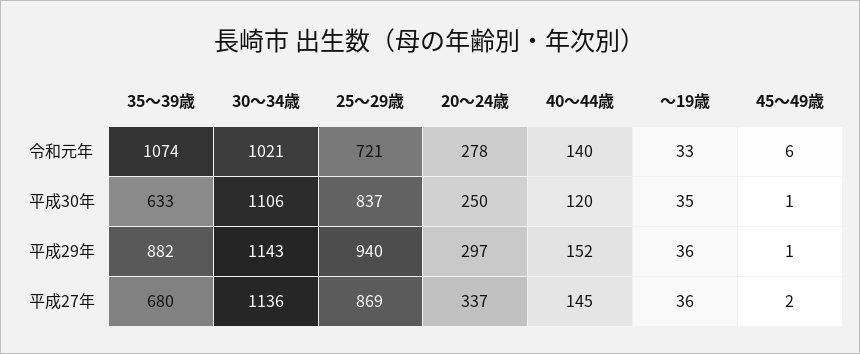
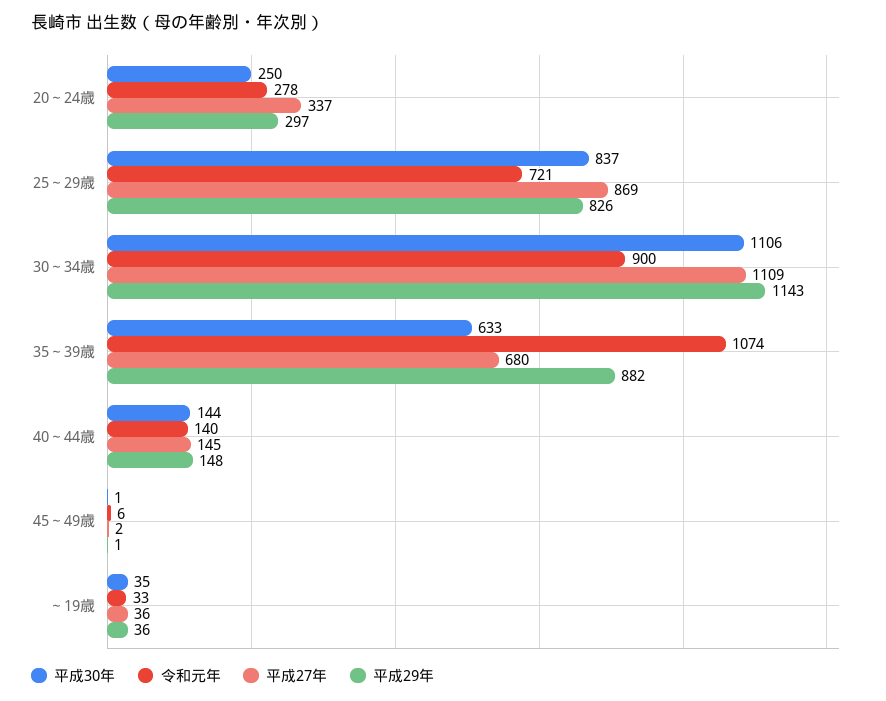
  {
    "令和元年": {
      "35～39歳": 1074,
-     "30～34歳": 1021,
+     "30～34歳": 900,
      "25～29歳": 721,
      "20～24歳": 278,
      "40～44歳": 140,
      "～19歳": 33,
      "45～49歳": 6
    },
    "平成30年": {
      "35～39歳": 633,
      "30～34歳": 1106,
      "25～29歳": 837,
      "20～24歳": 250,
-     "40～44歳": 120,
+     "40～44歳": 144,
      "～19歳": 35,
      "45～49歳": 1
    },
    "平成29年": {
      "35～39歳": 882,
      "30～34歳": 1143,
-     "25～29歳": 940,
+     "25～29歳": 826,
      "20～24歳": 297,
-     "40～44歳": 152,
+     "40～44歳": 148,
      "～19歳": 36,
      "45～49歳": 1
    },
    "平成27年": {
      "35～39歳": 680,
-     "30～34歳": 1136,
+     "30～34歳": 1109,
      "25～29歳": 869,
      "20～24歳": 337,
      "40～44歳": 145,
      "～19歳": 36,
      "45～49歳": 2
    }
  }

